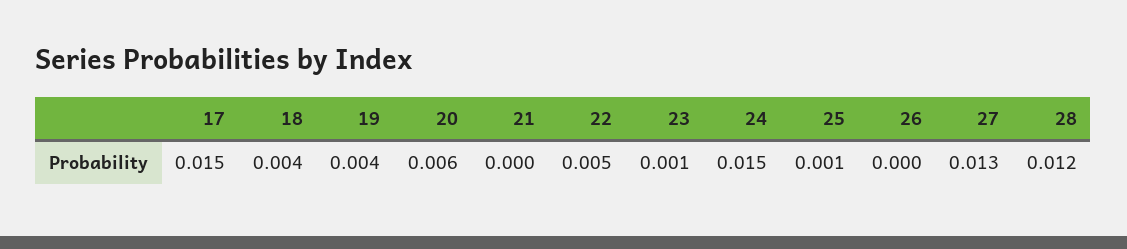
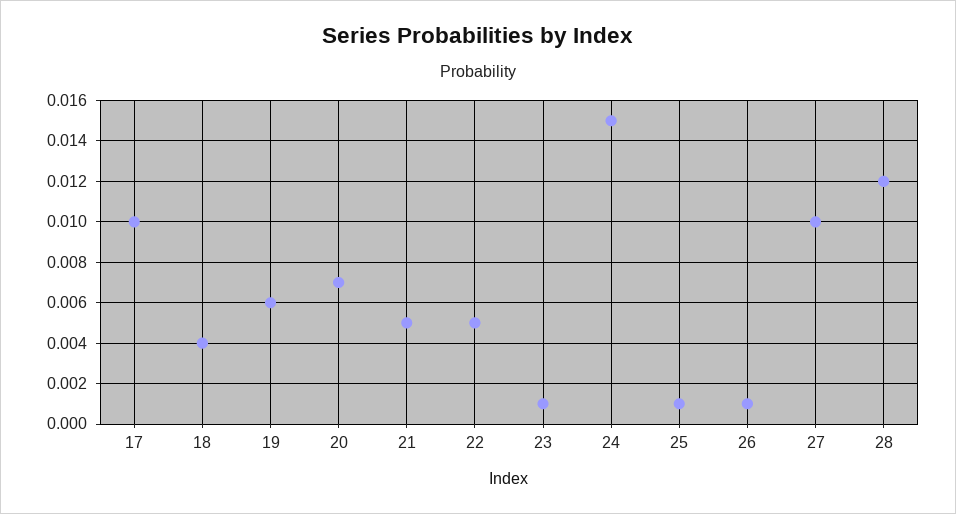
  {
-   "17": 0.015,
+   "17": 0.01,
    "18": 0.004,
-   "19": 0.004,
+   "19": 0.006,
-   "20": 0.006,
+   "20": 0.007,
-   "21": 0,
+   "21": 0.005,
    "22": 0.005,
    "23": 0.001,
    "24": 0.015,
    "25": 0.001,
-   "26": 0,
+   "26": 0.001,
-   "27": 0.013,
+   "27": 0.01,
    "28": 0.012
  }

